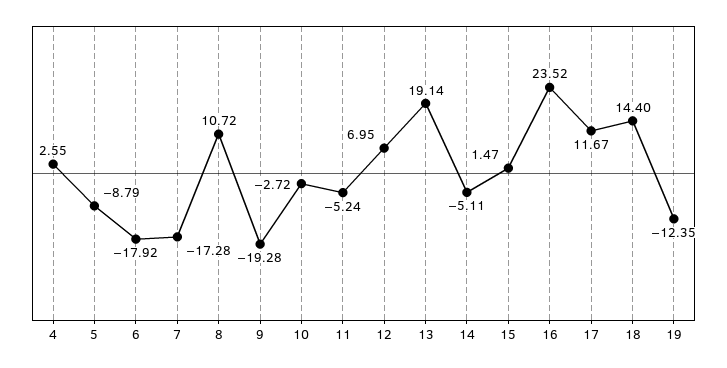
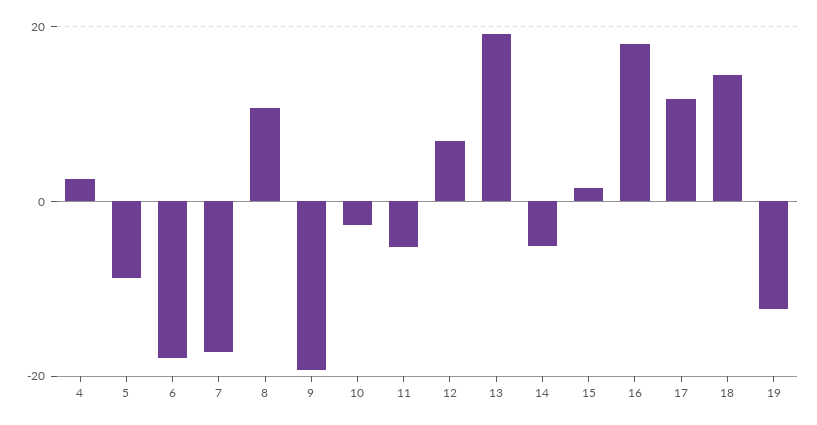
  {
    "4": 2.55,
    "5": -8.79,
    "6": -17.92,
    "7": -17.28,
    "8": 10.72,
    "9": -19.28,
    "10": -2.72,
    "11": -5.24,
    "12": 6.95,
    "13": 19.14,
    "14": -5.11,
    "15": 1.47,
-   "16": 23.52,
+   "16": 18,
    "17": 11.67,
    "18": 14.4,
    "19": -12.35
  }

